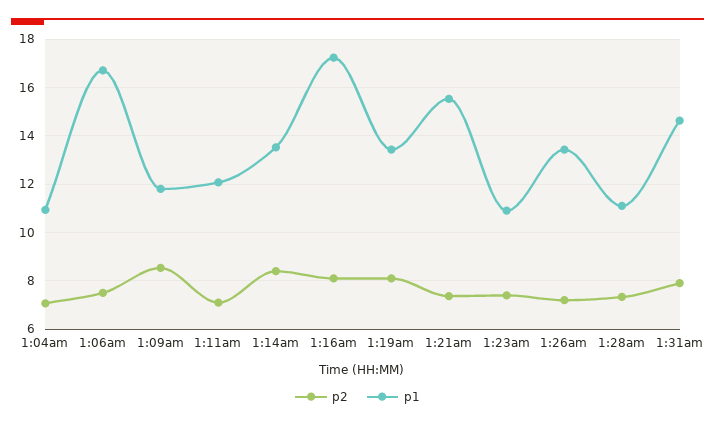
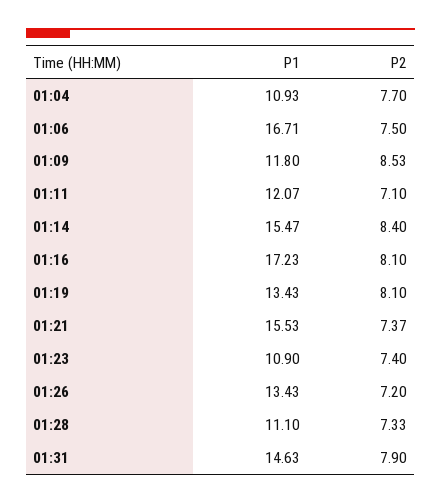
  {
    "p2": {
-     "1:04am": 7,
+     "1:04am": 7.7,
      "1:06am": 7.5,
      "1:09am": 8.53,
      "1:11am": 7.1,
      "1:14am": 8.4,
      "1:16am": 8.1,
      "1:19am": 8.1,
      "1:21am": 7.37,
      "1:23am": 7.4,
      "1:26am": 7.2,
      "1:28am": 7.33,
      "1:31am": 7.9
    },
    "p1": {
      "1:04am": 10.93,
      "1:06am": 16.71,
      "1:09am": 11.8,
      "1:11am": 12.07,
-     "1:14am": 13.5,
+     "1:14am": 15.47,
      "1:16am": 17.23,
      "1:19am": 13.43,
      "1:21am": 15.53,
      "1:23am": 10.9,
      "1:26am": 13.43,
      "1:28am": 11.1,
      "1:31am": 14.63
    }
  }

